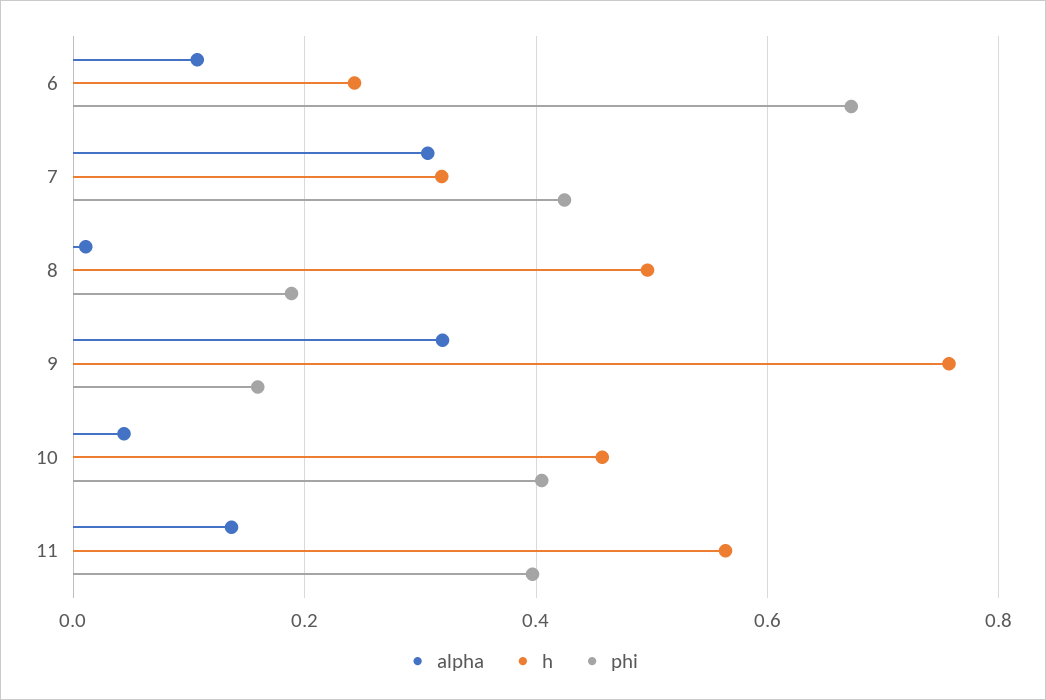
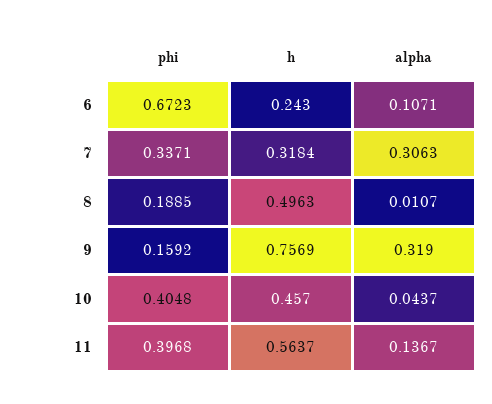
  {
    "alpha": {
      "6": 0.1071,
      "7": 0.3063,
      "8": 0.0107,
      "9": 0.319,
      "10": 0.0437,
      "11": 0.1367
    },
    "h": {
      "6": 0.243,
      "7": 0.3184,
      "8": 0.4963,
      "9": 0.7569,
      "10": 0.457,
      "11": 0.5637
    },
    "phi": {
      "6": 0.6723,
-     "7": 0.42,
+     "7": 0.3371,
      "8": 0.1885,
      "9": 0.1592,
      "10": 0.4048,
      "11": 0.3968
    }
  }

